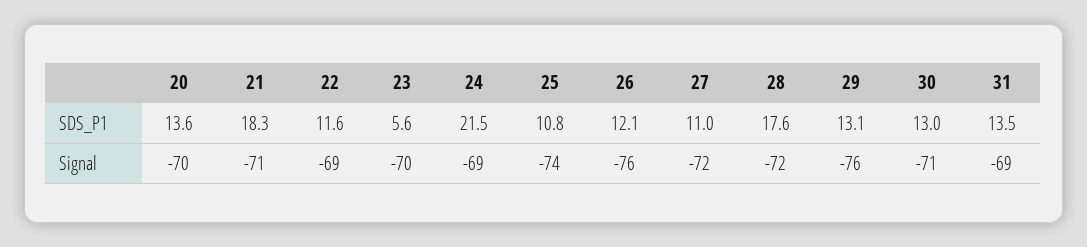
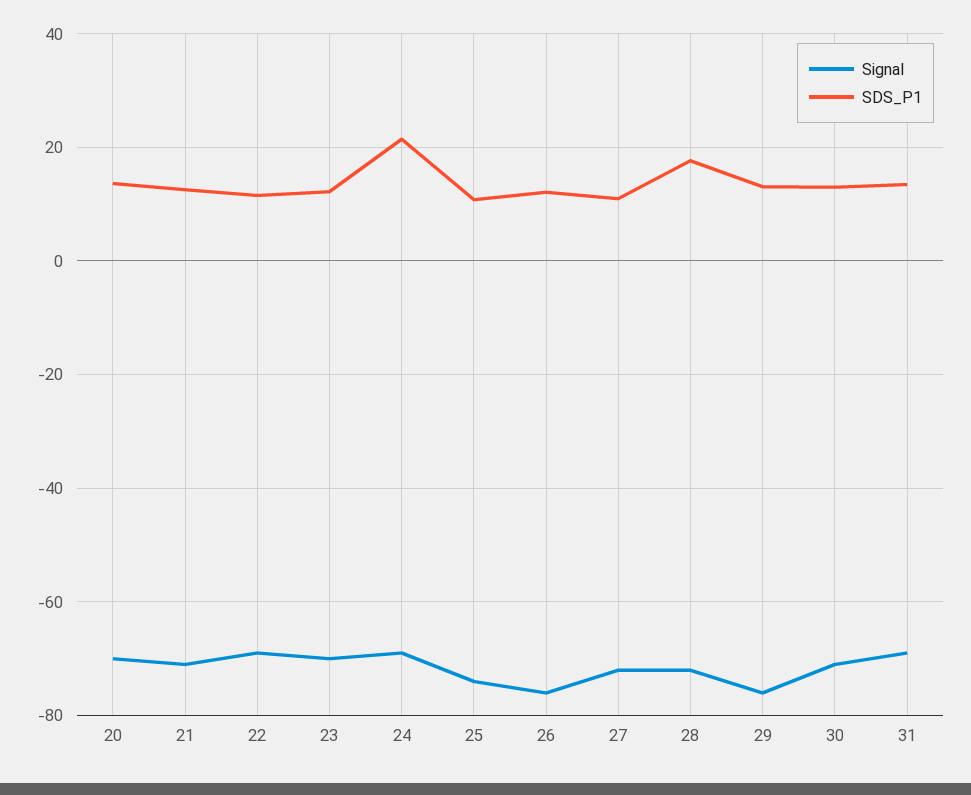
  {
    "SDS_P1": {
      "20": 13.6,
-     "21": 18.3,
+     "21": 12,
      "22": 11.6,
-     "23": 5.6,
+     "23": 12,
      "24": 21.5,
      "25": 10.8,
      "26": 12.1,
      "27": 11,
      "28": 17.6,
      "29": 13.1,
      "30": 13,
      "31": 13.5
    },
    "Signal": {
      "20": -70,
      "21": -71,
      "22": -69,
      "23": -70,
      "24": -69,
      "25": -74,
      "26": -76,
      "27": -72,
      "28": -72,
      "29": -76,
      "30": -71,
      "31": -69
    }
  }

